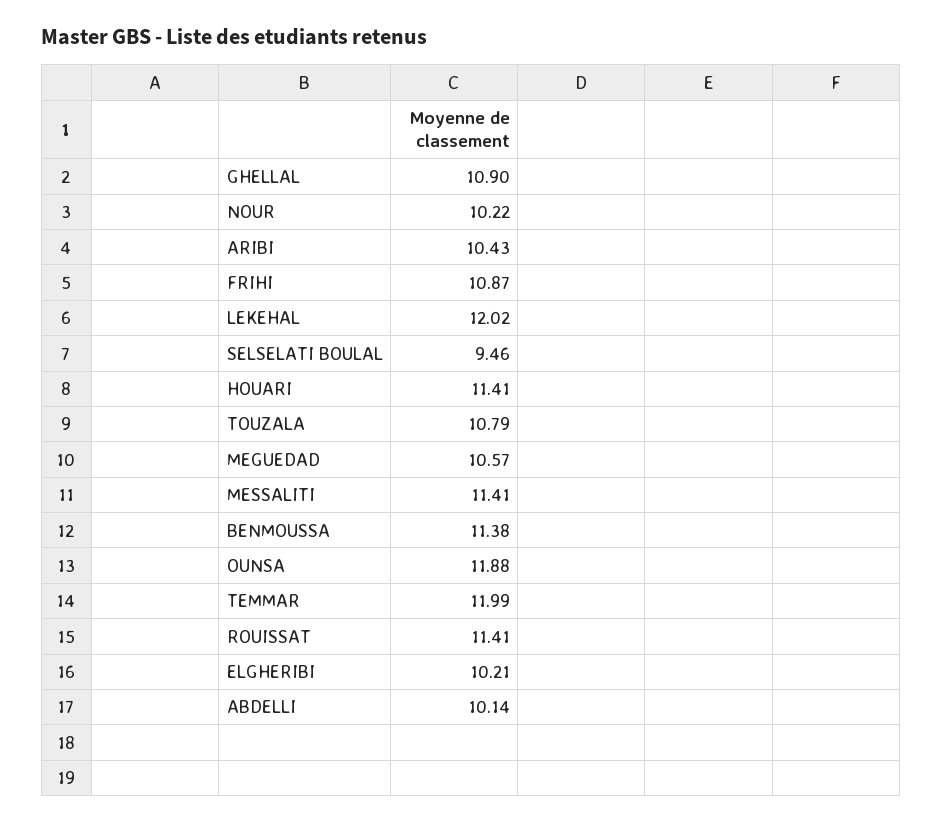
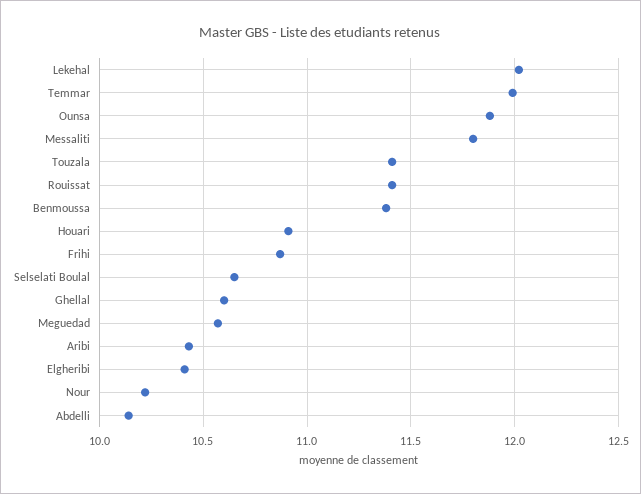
  {
-   "GHELLAL": 10.9,
+   "GHELLAL": 10.6,
    "NOUR": 10.22,
    "ARIBI": 10.43,
    "FRIHI": 10.87,
    "LEKEHAL": 12.02,
-   "SELSELATI BOULAL": 9.46,
+   "SELSELATI BOULAL": 10.65,
-   "HOUARI": 11.41,
+   "HOUARI": 10.9,
-   "TOUZALA": 10.79,
+   "TOUZALA": 11.4,
    "MEGUEDAD": 10.57,
-   "MESSALITI": 11.41,
+   "MESSALITI": 11.8,
    "BENMOUSSA": 11.38,
    "OUNSA": 11.88,
    "TEMMAR": 11.99,
    "ROUISSAT": 11.41,
-   "ELGHERIBI": 10.21,
+   "ELGHERIBI": 10.4,
    "ABDELLI": 10.14
  }

